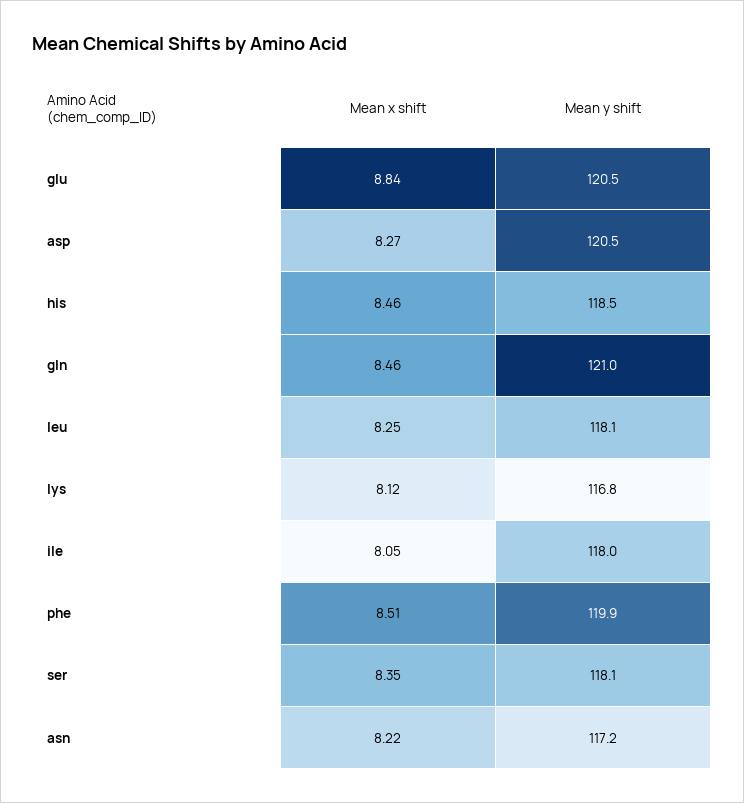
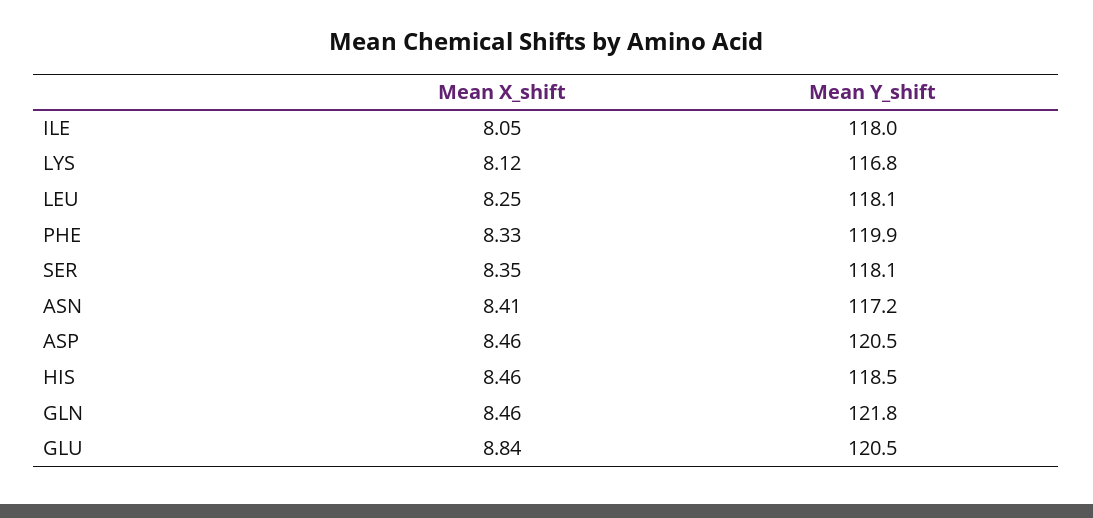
  {
    "Mean x shift": {
      "glu": 8.84,
-     "asp": 8.27,
+     "asp": 8.46,
      "his": 8.46,
      "gln": 8.46,
      "leu": 8.25,
      "lys": 8.12,
      "ile": 8.05,
-     "phe": 8.51,
+     "phe": 8.33,
      "ser": 8.35,
-     "asn": 8.22
+     "asn": 8.41
    },
    "Mean y shift": {
      "glu": 120.5,
      "asp": 120.5,
      "his": 118.5,
-     "gln": 121,
+     "gln": 121.8,
      "leu": 118.1,
      "lys": 116.8,
      "ile": 118,
      "phe": 119.9,
      "ser": 118.1,
      "asn": 117.2
    }
  }

